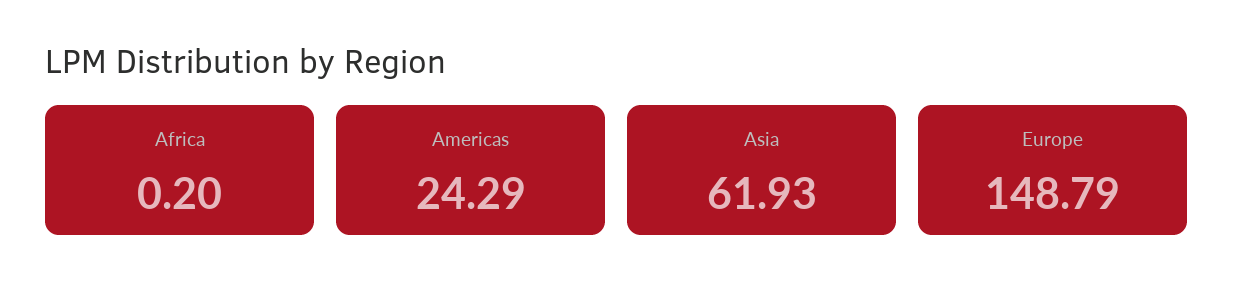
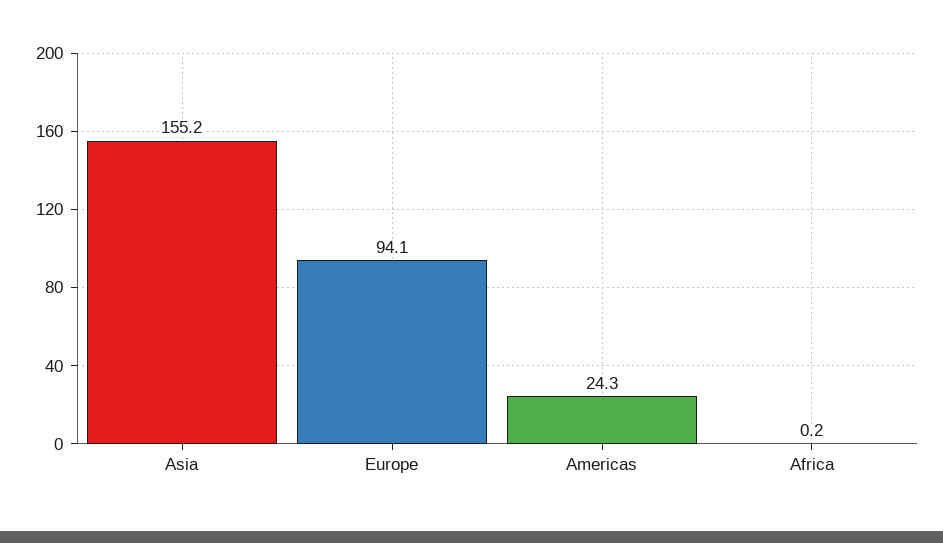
  {
    "Africa": 0.2,
    "Americas": 24.29,
-   "Asia": 61.93,
+   "Asia": 155.2,
-   "Europe": 148.79
+   "Europe": 94.1
  }

